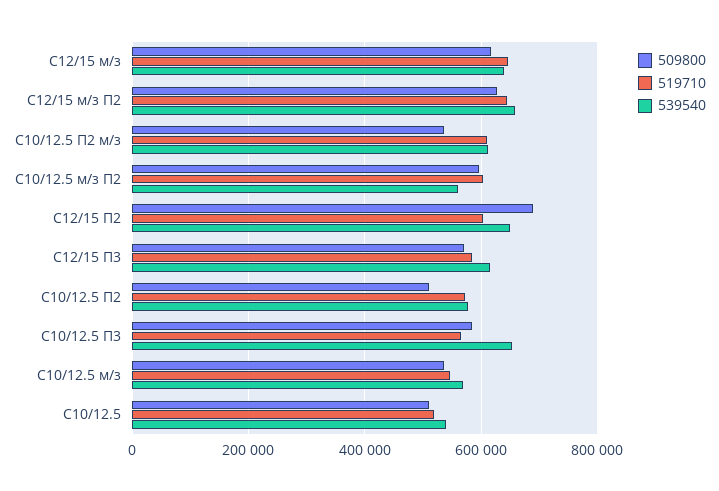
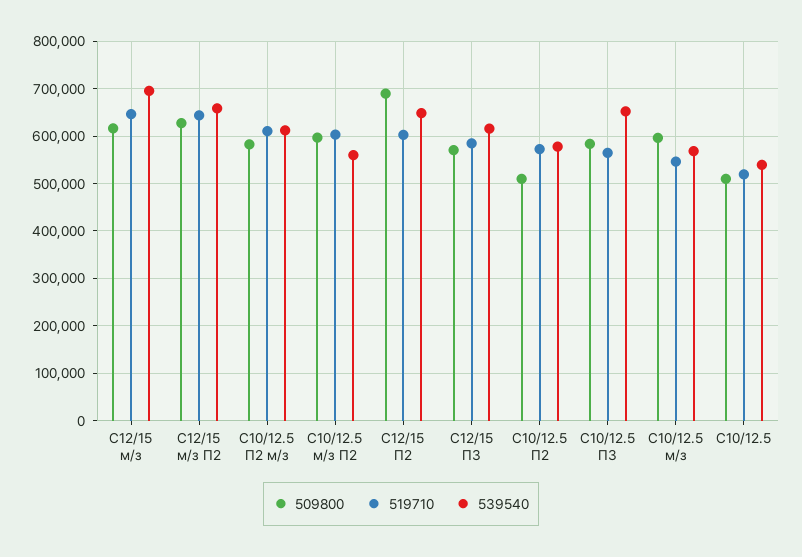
  {
    "509800": {
      "С12/15 м/з": 620000,
      "С12/15 м/з П2": 620000,
-     "С10/12.5 П2 м/з": 540000,
+     "С10/12.5 П2 м/з": 580000,
      "С10/12.5 м/з П2": 600000,
      "С12/15 П2": 680000,
      "С12/15 П3": 580000,
      "С10/12.5 П2": 500000,
      "С10/12.5 П3": 580000,
-     "С10/12.5 м/з": 540000,
+     "С10/12.5 м/з": 600000,
      "С10/12.5": 500000
    },
    "519710": {
      "С12/15 м/з": 640000,
      "С12/15 м/з П2": 640000,
      "С10/12.5 П2 м/з": 620000,
      "С10/12.5 м/з П2": 600000,
      "С12/15 П2": 600000,
      "С12/15 П3": 580000,
      "С10/12.5 П2": 580000,
      "С10/12.5 П3": 560000,
      "С10/12.5 м/з": 540000,
      "С10/12.5": 520000
    },
    "539540": {
-     "С12/15 м/з": 640000,
+     "С12/15 м/з": 700000,
      "С12/15 м/з П2": 660000,
      "С10/12.5 П2 м/з": 620000,
      "С10/12.5 м/з П2": 560000,
      "С12/15 П2": 640000,
      "С12/15 П3": 620000,
      "С10/12.5 П2": 580000,
      "С10/12.5 П3": 660000,
      "С10/12.5 м/з": 560000,
      "С10/12.5": 540000
    }
  }

